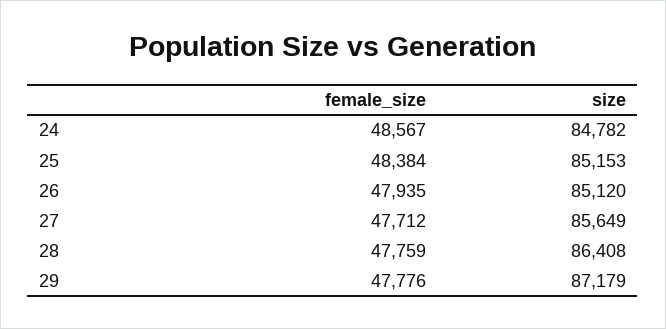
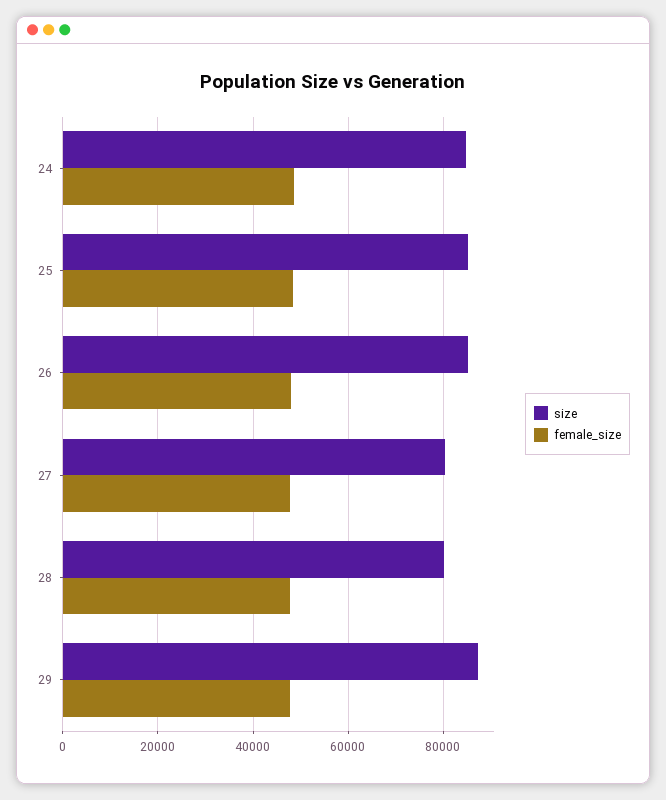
  {
    "female_size": {
      "24": 48567,
      "25": 48384,
      "26": 47935,
      "27": 47712,
      "28": 47759,
      "29": 47776
    },
    "size": {
      "24": 84782,
      "25": 85153,
      "26": 85120,
-     "27": 85649,
+     "27": 80000,
-     "28": 86408,
+     "28": 80000,
      "29": 87179
    }
  }

